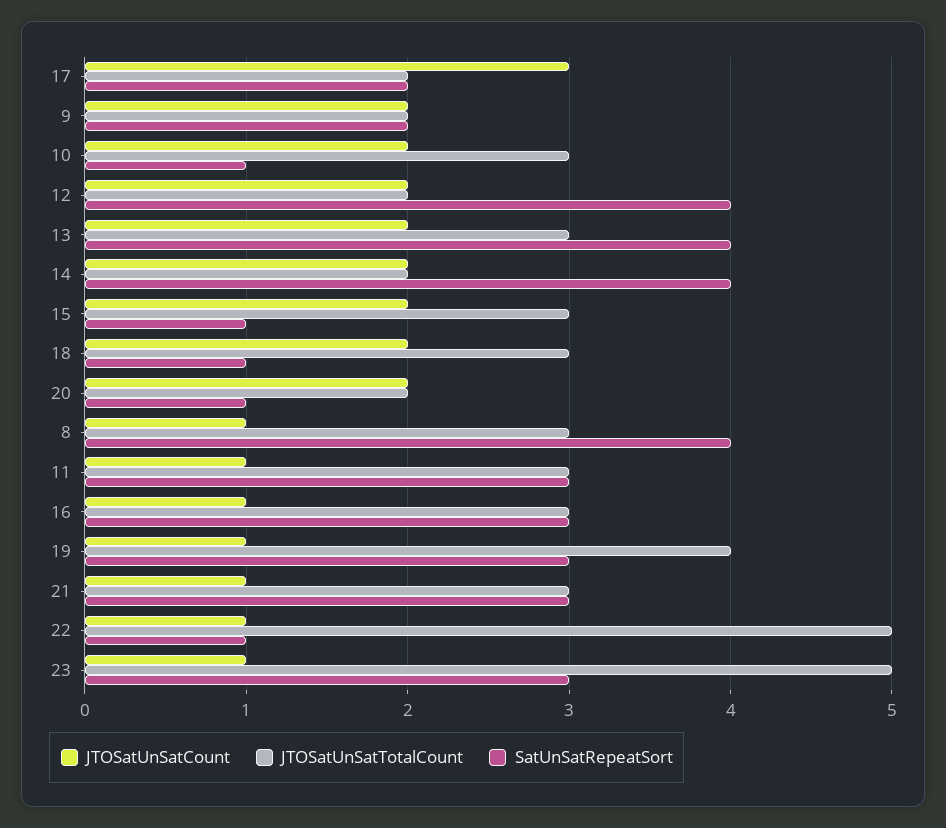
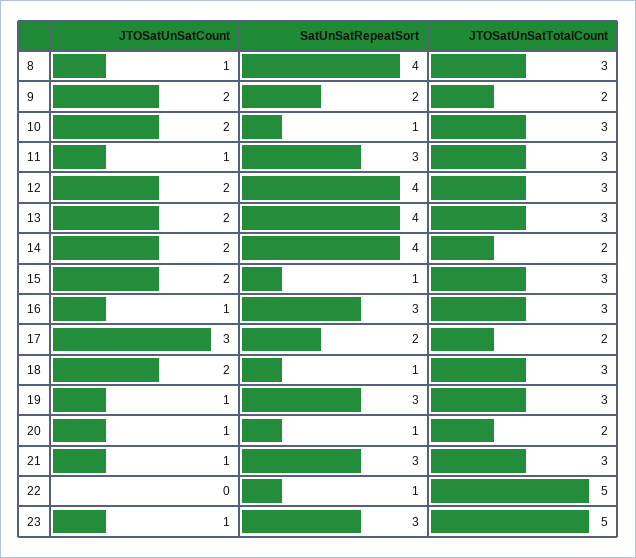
  {
    "JTOSatUnSatCount": {
      "17": 3,
      "9": 2,
      "10": 2,
      "12": 2,
      "13": 2,
      "14": 2,
      "15": 2,
      "18": 2,
-     "20": 2,
+     "20": 1,
      "8": 1,
      "11": 1,
      "16": 1,
      "19": 1,
      "21": 1,
-     "22": 1,
+     "22": 0,
      "23": 1
    },
    "JTOSatUnSatTotalCount": {
      "17": 2,
      "9": 2,
      "10": 3,
-     "12": 2,
+     "12": 3,
      "13": 3,
      "14": 2,
      "15": 3,
      "18": 3,
      "20": 2,
      "8": 3,
      "11": 3,
      "16": 3,
-     "19": 4,
+     "19": 3,
      "21": 3,
      "22": 5,
      "23": 5
    },
    "SatUnSatRepeatSort": {
      "17": 2,
      "9": 2,
      "10": 1,
      "12": 4,
      "13": 4,
      "14": 4,
      "15": 1,
      "18": 1,
      "20": 1,
      "8": 4,
      "11": 3,
      "16": 3,
      "19": 3,
      "21": 3,
      "22": 1,
      "23": 3
    }
  }

